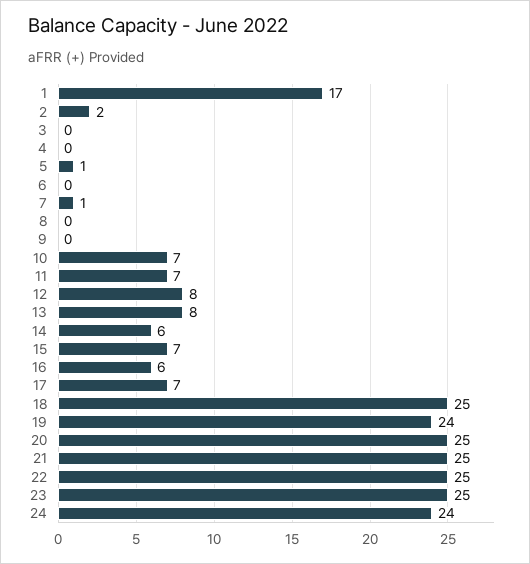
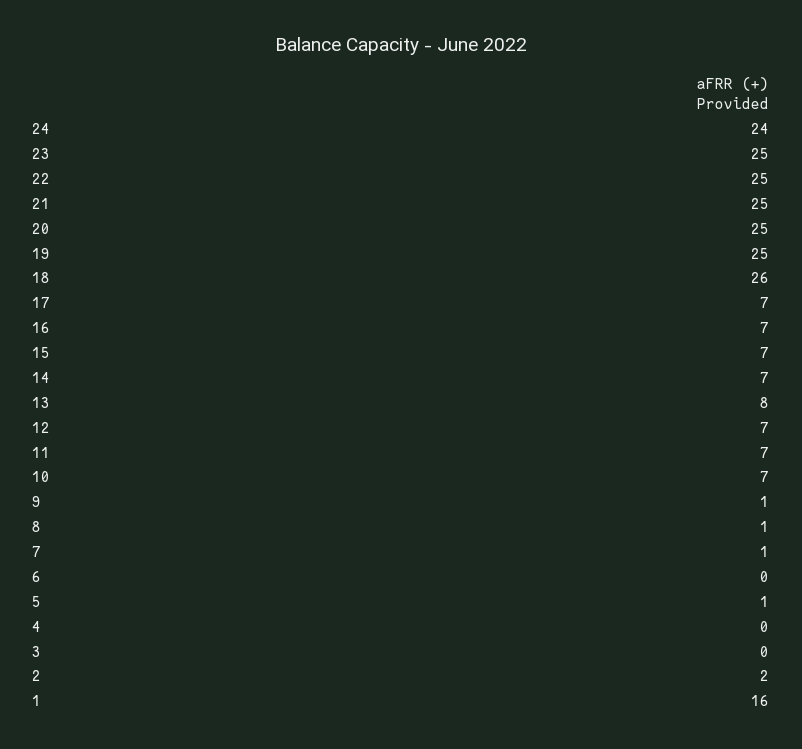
  {
-   "1": 17,
+   "1": 16,
    "2": 2,
    "3": 0,
    "4": 0,
    "5": 1,
    "6": 0,
    "7": 1,
-   "8": 0,
+   "8": 1,
-   "9": 0,
+   "9": 1,
    "10": 7,
    "11": 7,
-   "12": 8,
+   "12": 7,
    "13": 8,
-   "14": 6,
+   "14": 7,
    "15": 7,
-   "16": 6,
+   "16": 7,
    "17": 7,
-   "18": 25,
+   "18": 26,
-   "19": 24,
+   "19": 25,
    "20": 25,
    "21": 25,
    "22": 25,
    "23": 25,
    "24": 24
  }

